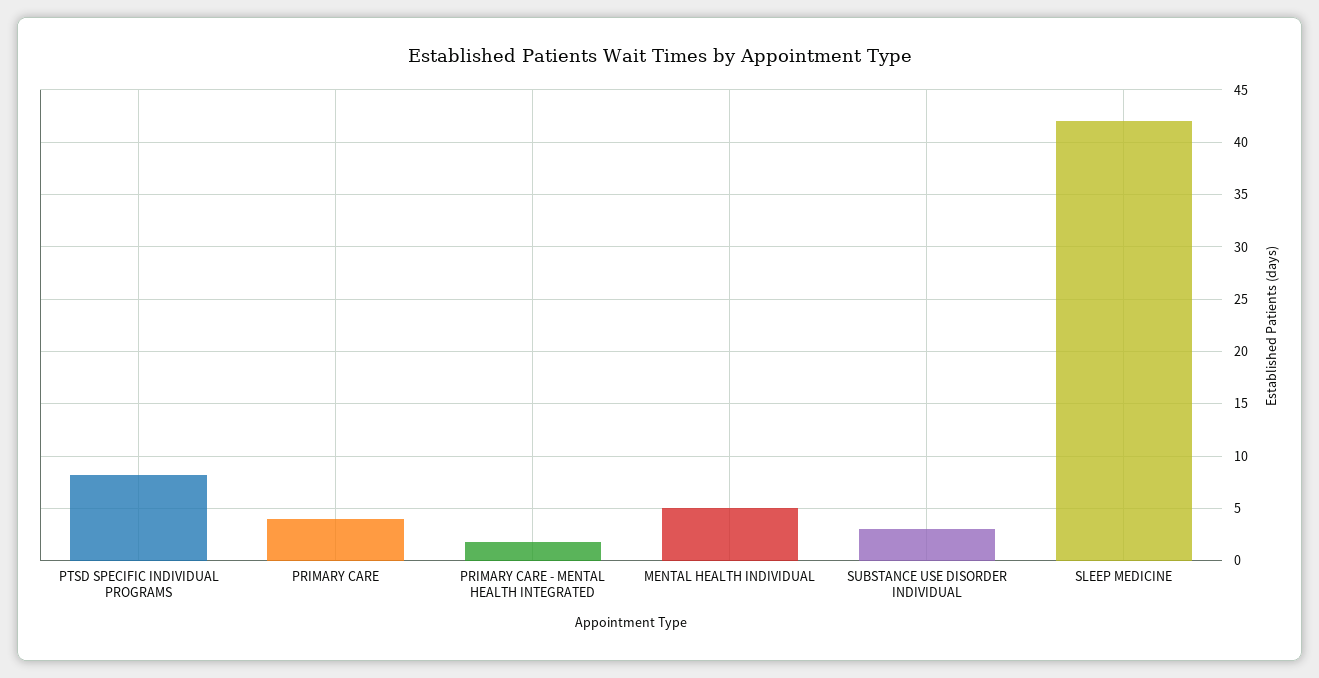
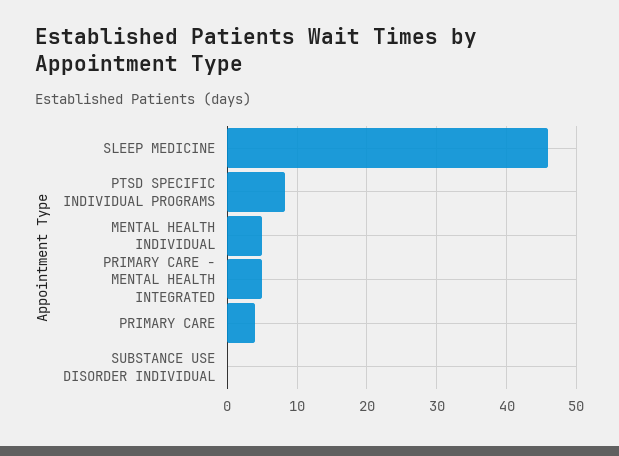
  {
    "PTSD SPECIFIC INDIVIDUAL PROGRAMS": 8,
    "PRIMARY CARE": 4,
-   "PRIMARY CARE - MENTAL HEALTH INTEGRATED": 2,
+   "PRIMARY CARE - MENTAL HEALTH INTEGRATED": 5,
    "MENTAL HEALTH INDIVIDUAL": 5,
-   "SUBSTANCE USE DISORDER INDIVIDUAL": 3,
+   "SUBSTANCE USE DISORDER INDIVIDUAL": 0,
-   "SLEEP MEDICINE": 42
+   "SLEEP MEDICINE": 46
  }

